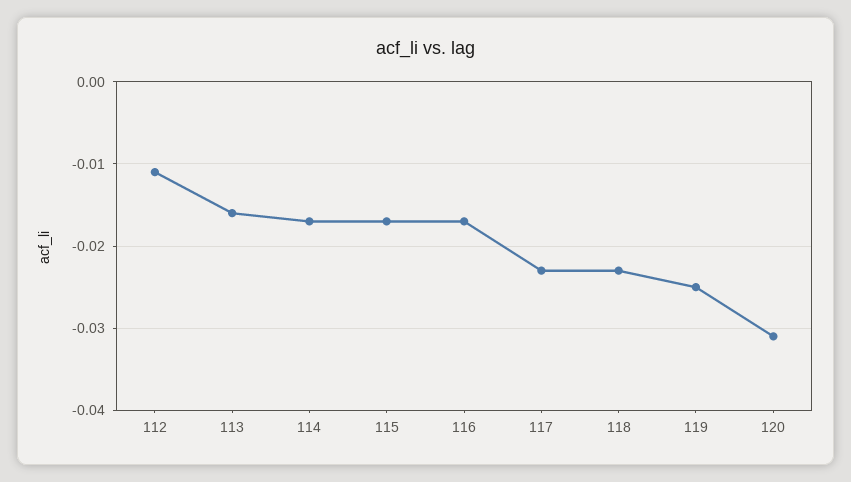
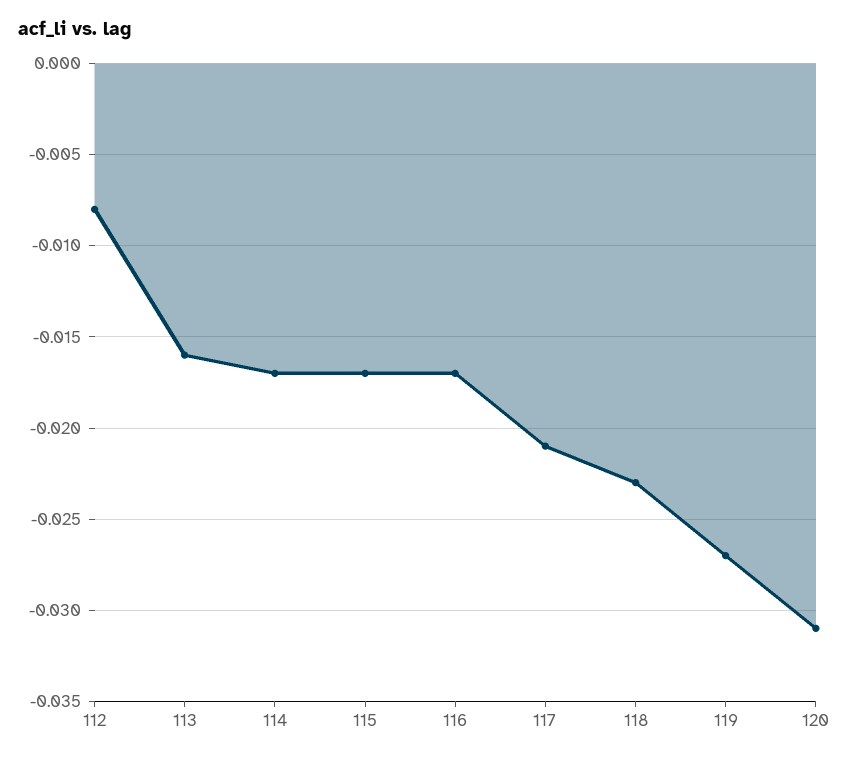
  {
-   "112": -0.011,
+   "112": -0.008,
    "113": -0.016,
    "114": -0.017,
    "115": -0.017,
    "116": -0.017,
-   "117": -0.023,
+   "117": -0.021,
    "118": -0.023,
-   "119": -0.025,
+   "119": -0.027,
    "120": -0.031
  }

